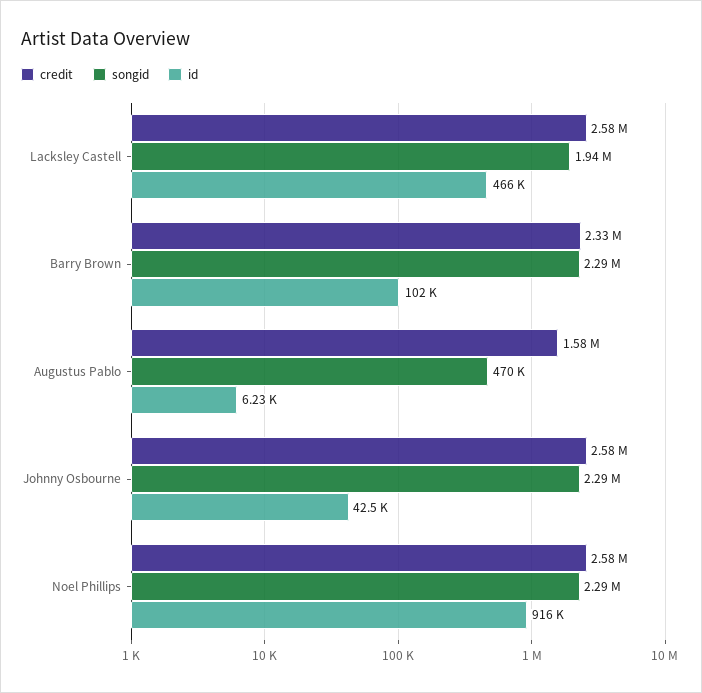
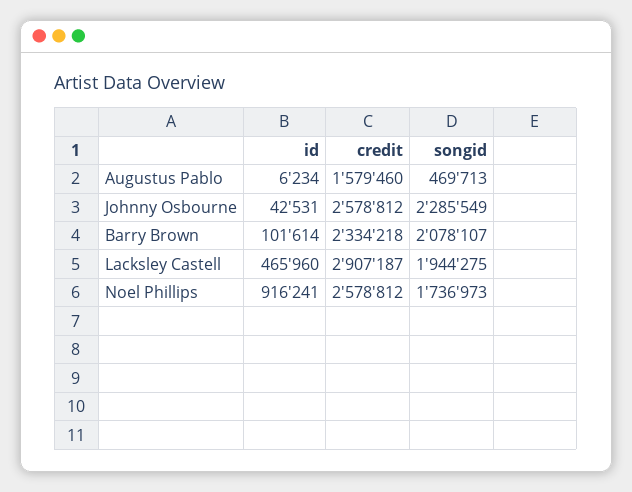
  {
    "credit": {
-     "Lacksley Castell": 2580000,
+     "Lacksley Castell": 2907187,
      "Barry Brown": 2334218,
      "Augustus Pablo": 1579460,
      "Johnny Osbourne": 2578812,
      "Noel Phillips": 2578812
    },
    "songid": {
      "Lacksley Castell": 1944275,
-     "Barry Brown": 2290000,
+     "Barry Brown": 2078107,
      "Augustus Pablo": 469713,
      "Johnny Osbourne": 2285549,
-     "Noel Phillips": 2290000
+     "Noel Phillips": 1736973
    },
    "id": {
      "Lacksley Castell": 465960,
      "Barry Brown": 101614,
      "Augustus Pablo": 6234,
      "Johnny Osbourne": 42531,
      "Noel Phillips": 916241
    }
  }

